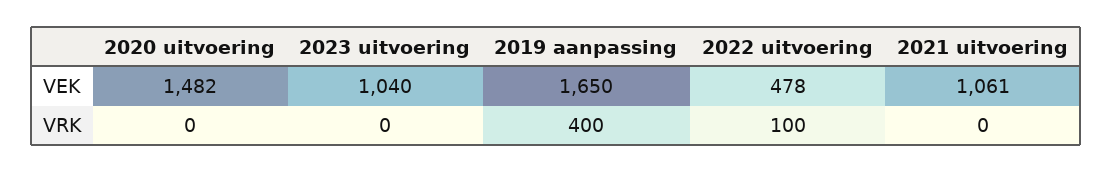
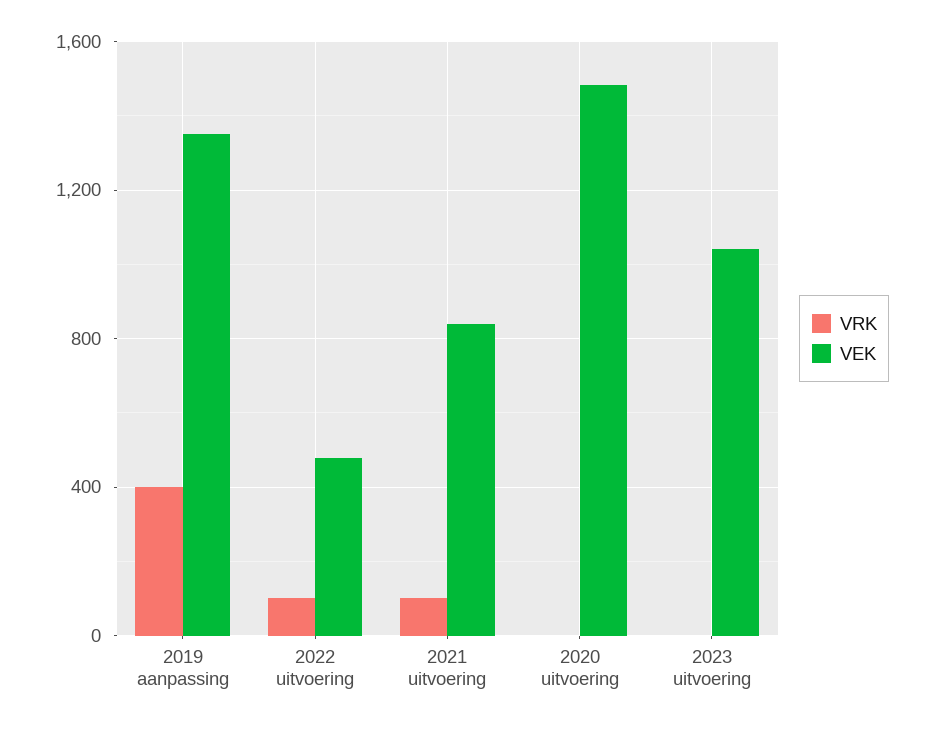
  {
    "VEK": {
      "2020 uitvoering": 1482,
      "2023 uitvoering": 1040,
-     "2019 aanpassing": 1650,
+     "2019 aanpassing": 1350,
      "2022 uitvoering": 478,
-     "2021 uitvoering": 1061
+     "2021 uitvoering": 850
    },
    "VRK": {
      "2020 uitvoering": 0,
      "2023 uitvoering": 0,
      "2019 aanpassing": 400,
      "2022 uitvoering": 100,
-     "2021 uitvoering": 0
+     "2021 uitvoering": 100
    }
  }

